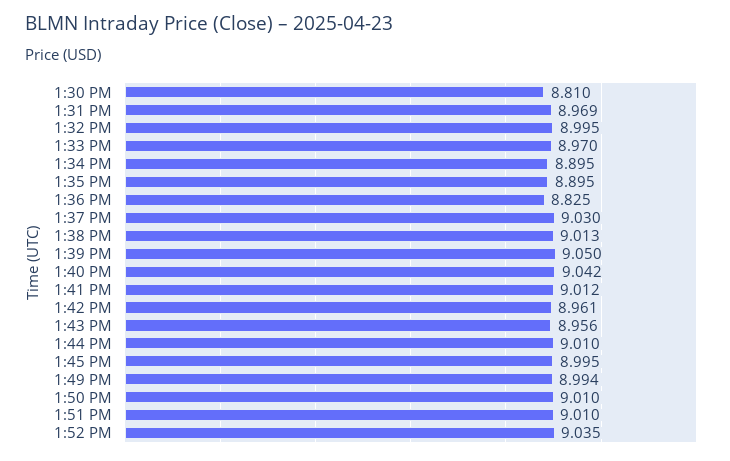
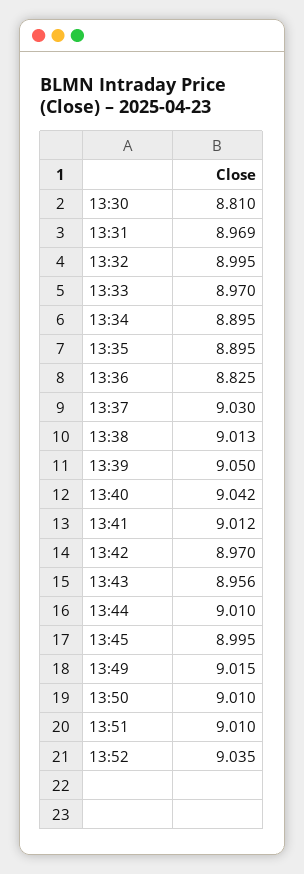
  {
    "1:30 PM": 8.81,
    "1:31 PM": 8.969,
    "1:32 PM": 8.995,
    "1:33 PM": 8.97,
    "1:34 PM": 8.895,
    "1:35 PM": 8.895,
    "1:36 PM": 8.825,
    "1:37 PM": 9.03,
    "1:38 PM": 9.013,
    "1:39 PM": 9.05,
    "1:40 PM": 9.042,
    "1:41 PM": 9.012,
-   "1:42 PM": 8.961,
+   "1:42 PM": 8.97,
    "1:43 PM": 8.956,
    "1:44 PM": 9.01,
    "1:45 PM": 8.995,
-   "1:49 PM": 8.994,
+   "1:49 PM": 9.015,
    "1:50 PM": 9.01,
    "1:51 PM": 9.01,
    "1:52 PM": 9.035
  }

